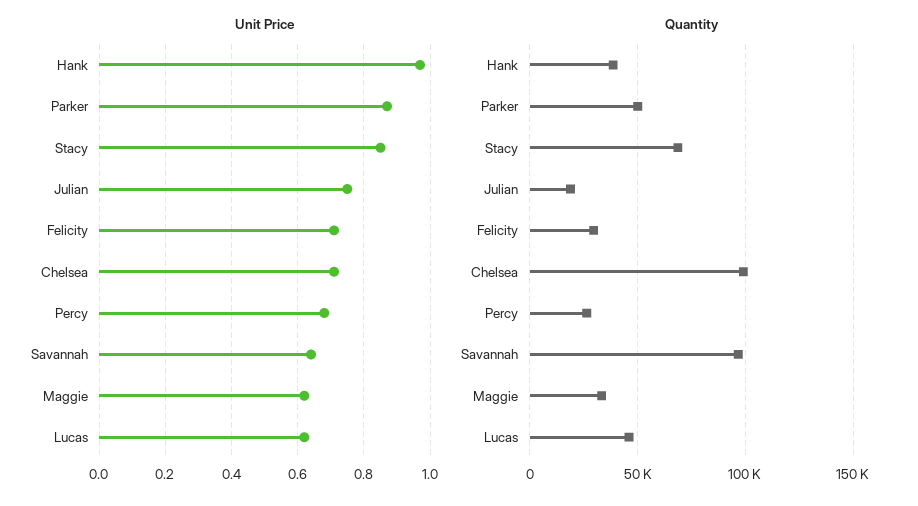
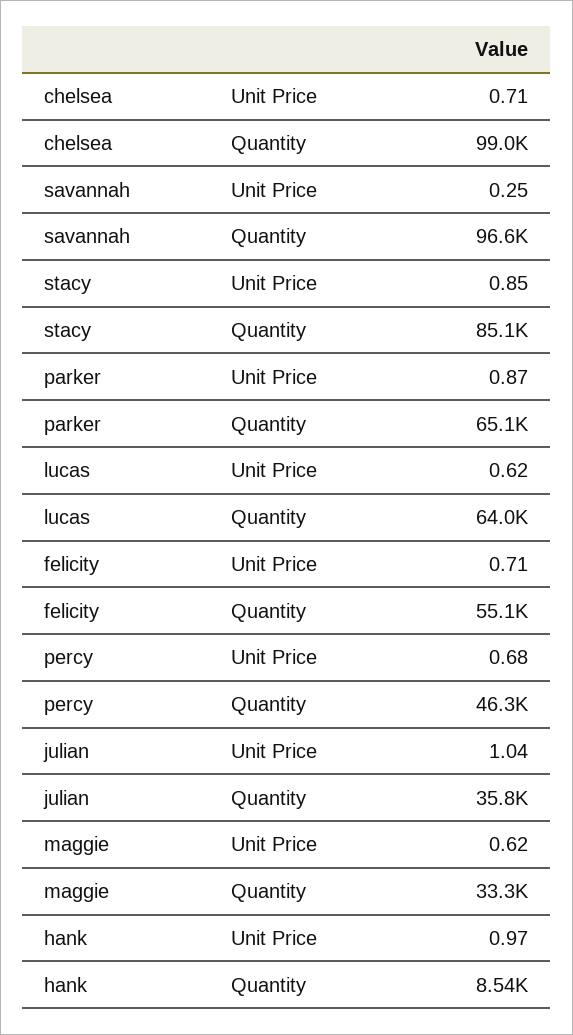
  {
    "Unit Price": {
      "Hank": 0.97,
      "Parker": 0.87,
      "Stacy": 0.85,
-     "Julian": 0.75,
+     "Julian": 1.04,
      "Felicity": 0.71,
      "Chelsea": 0.71,
      "Percy": 0.68,
-     "Savannah": 0.65,
+     "Savannah": 0.25,
      "Maggie": 0.62,
      "Lucas": 0.62
    },
    "Quantity": {
-     "Hank": 40000,
+     "Hank": 8540,
-     "Parker": 50000,
+     "Parker": 65100,
-     "Stacy": 70000,
+     "Stacy": 85100,
-     "Julian": 20000,
+     "Julian": 35800,
-     "Felicity": 30000,
+     "Felicity": 55100,
      "Chelsea": 99000,
-     "Percy": 25000,
+     "Percy": 46300,
      "Savannah": 96600,
      "Maggie": 33300,
-     "Lucas": 45000
+     "Lucas": 64000
    }
  }

